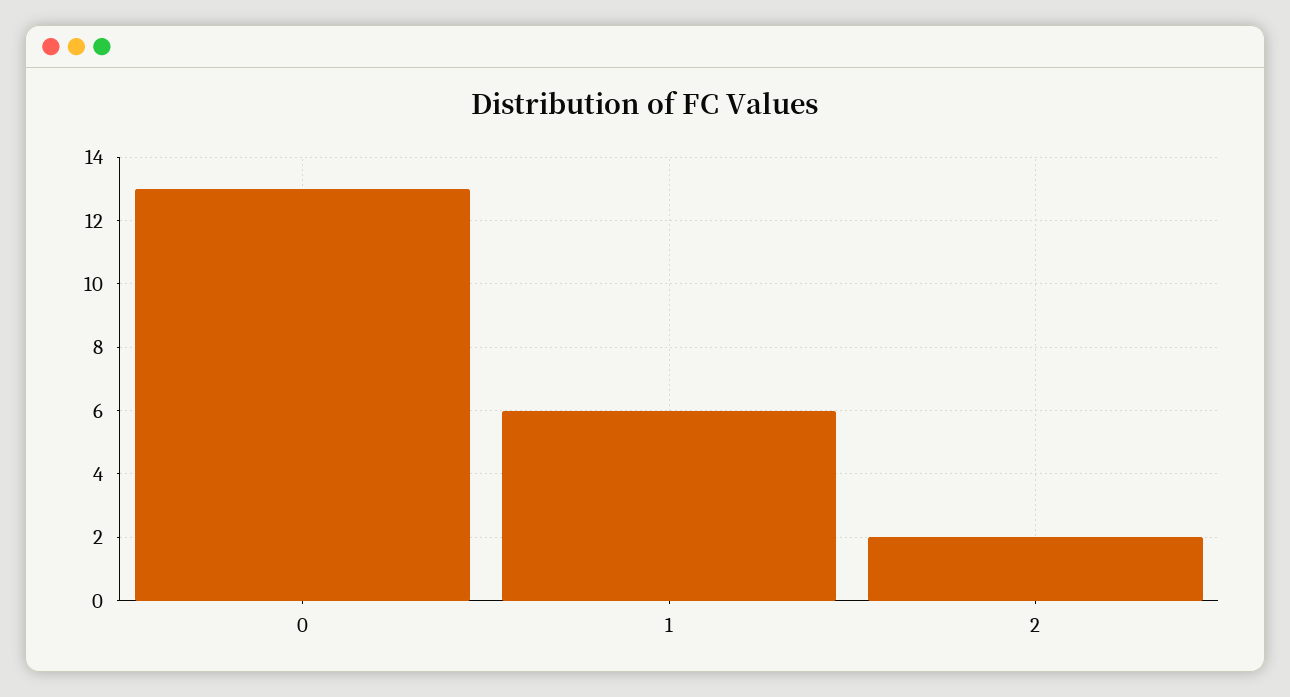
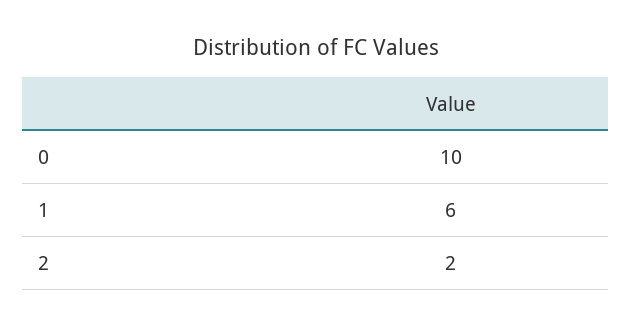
  {
-   "0": 13,
+   "0": 10,
    "1": 6,
    "2": 2
  }

